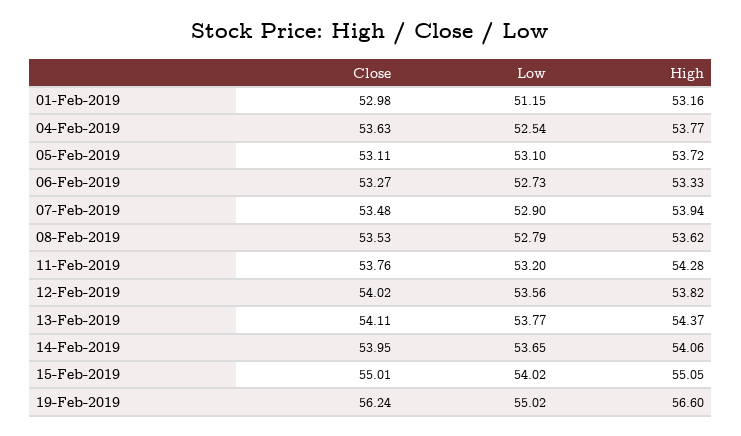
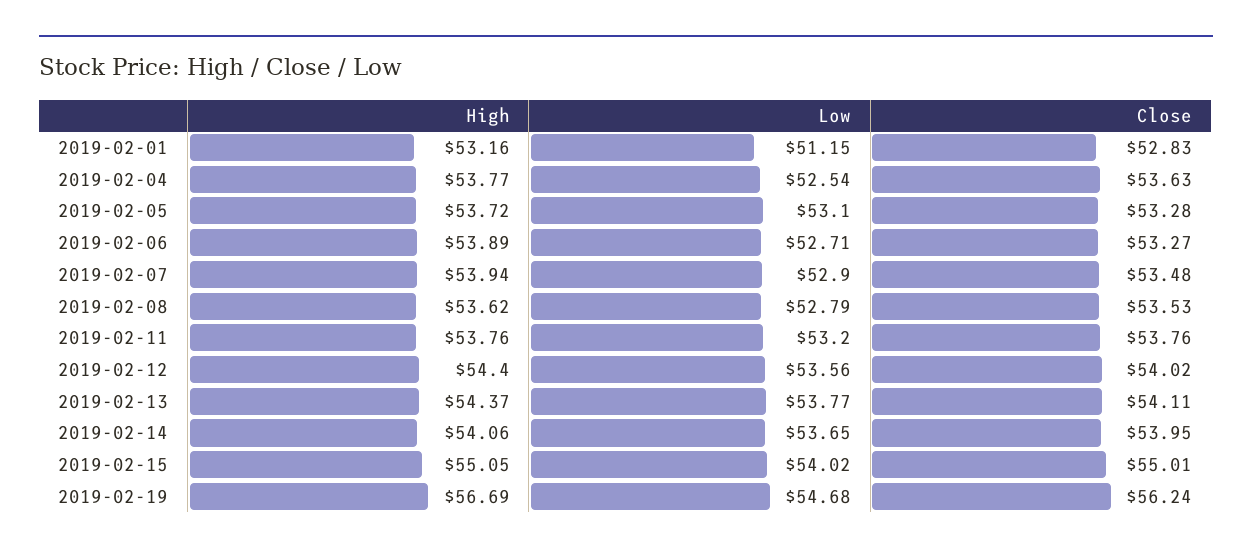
  {
    "Close": {
-     "01-Feb-2019": 52.98,
+     "01-Feb-2019": 52.83,
      "04-Feb-2019": 53.63,
-     "05-Feb-2019": 53.11,
+     "05-Feb-2019": 53.28,
      "06-Feb-2019": 53.27,
      "07-Feb-2019": 53.48,
      "08-Feb-2019": 53.53,
      "11-Feb-2019": 53.76,
      "12-Feb-2019": 54.02,
      "13-Feb-2019": 54.11,
      "14-Feb-2019": 53.95,
      "15-Feb-2019": 55.01,
      "19-Feb-2019": 56.24
    },
    "Low": {
      "01-Feb-2019": 51.15,
      "04-Feb-2019": 52.54,
      "05-Feb-2019": 53.1,
-     "06-Feb-2019": 52.73,
+     "06-Feb-2019": 52.71,
      "07-Feb-2019": 52.9,
      "08-Feb-2019": 52.79,
      "11-Feb-2019": 53.2,
      "12-Feb-2019": 53.56,
      "13-Feb-2019": 53.77,
      "14-Feb-2019": 53.65,
      "15-Feb-2019": 54.02,
-     "19-Feb-2019": 55.02
+     "19-Feb-2019": 54.68
    },
    "High": {
      "01-Feb-2019": 53.16,
      "04-Feb-2019": 53.77,
      "05-Feb-2019": 53.72,
-     "06-Feb-2019": 53.33,
+     "06-Feb-2019": 53.89,
      "07-Feb-2019": 53.94,
      "08-Feb-2019": 53.62,
-     "11-Feb-2019": 54.28,
+     "11-Feb-2019": 53.76,
-     "12-Feb-2019": 53.82,
+     "12-Feb-2019": 54.4,
      "13-Feb-2019": 54.37,
      "14-Feb-2019": 54.06,
      "15-Feb-2019": 55.05,
-     "19-Feb-2019": 56.6
+     "19-Feb-2019": 56.69
    }
  }

